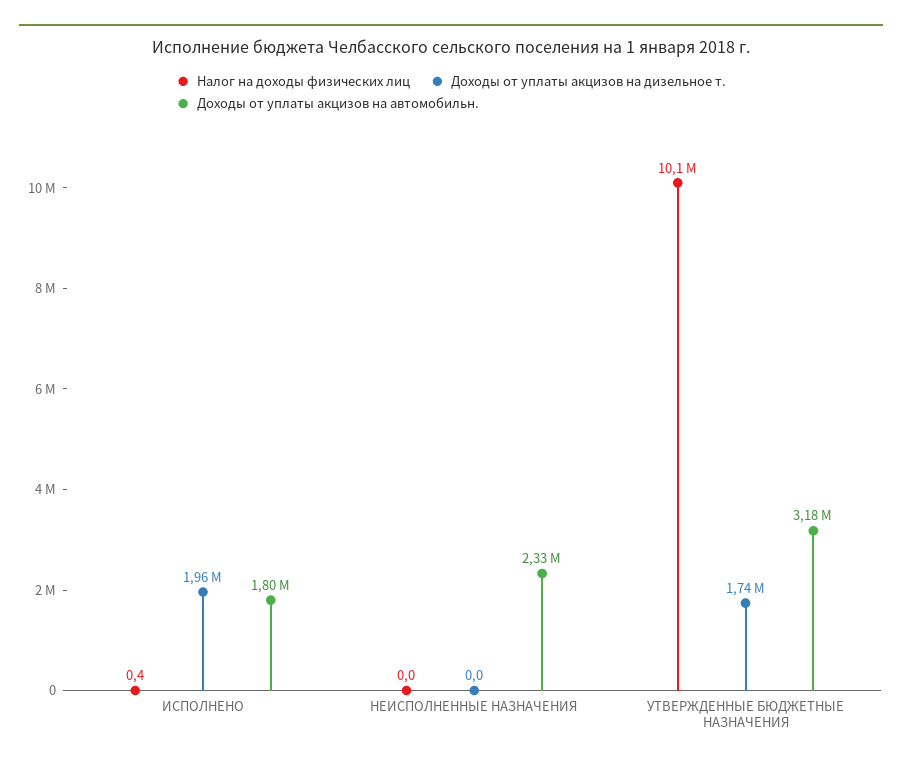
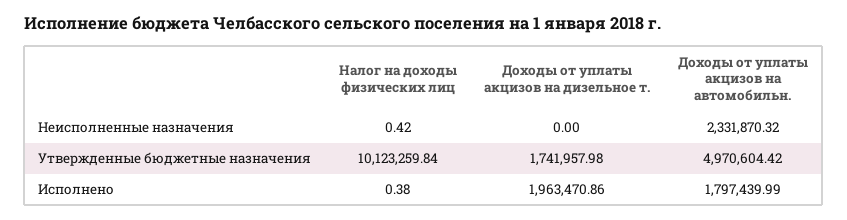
  {
    "Налог на доходы физических лиц": {
      "ИСПОЛНЕНО": 0.38,
-     "НЕИСПОЛНЕННЫЕ НАЗНАЧЕНИЯ": 0,
+     "НЕИСПОЛНЕННЫЕ НАЗНАЧЕНИЯ": 0.42,
      "УТВЕРЖДЕННЫЕ БЮДЖЕТНЫЕ НАЗНАЧЕНИЯ": 10123259.84
    },
    "Доходы от уплаты акцизов на дизельное т.": {
      "ИСПОЛНЕНО": 1963470.86,
      "НЕИСПОЛНЕННЫЕ НАЗНАЧЕНИЯ": 0,
      "УТВЕРЖДЕННЫЕ БЮДЖЕТНЫЕ НАЗНАЧЕНИЯ": 1741957.98
    },
    "Доходы от уплаты акцизов на автомобильн.": {
      "ИСПОЛНЕНО": 1797439.99,
      "НЕИСПОЛНЕННЫЕ НАЗНАЧЕНИЯ": 2331870.32,
-     "УТВЕРЖДЕННЫЕ БЮДЖЕТНЫЕ НАЗНАЧЕНИЯ": 3180000
+     "УТВЕРЖДЕННЫЕ БЮДЖЕТНЫЕ НАЗНАЧЕНИЯ": 4970604.42
    }
  }

